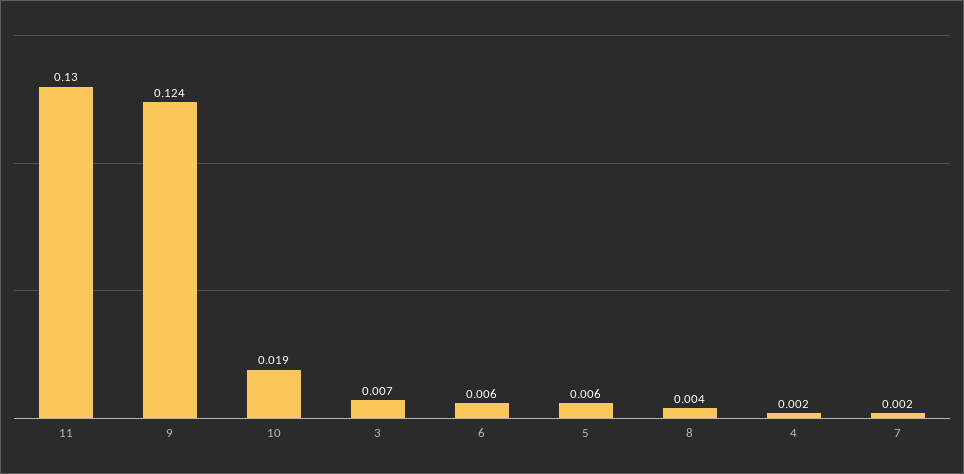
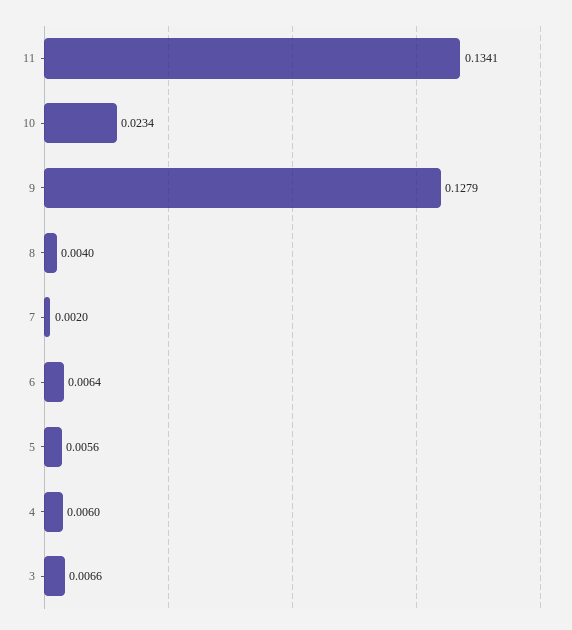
  {
-   "11": 0.13,
+   "11": 0.1341,
-   "9": 0.124,
+   "9": 0.1279,
-   "10": 0.019,
+   "10": 0.0234,
    "3": 0.0066,
    "6": 0.0064,
    "5": 0.0056,
    "8": 0.004,
-   "4": 0.002,
+   "4": 0.006,
    "7": 0.002
  }

